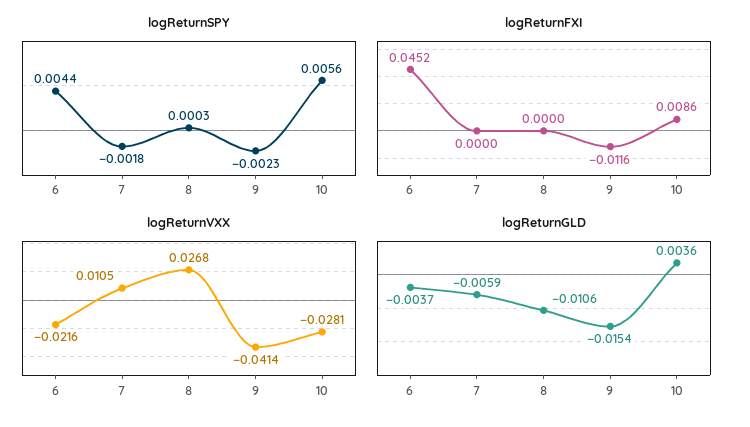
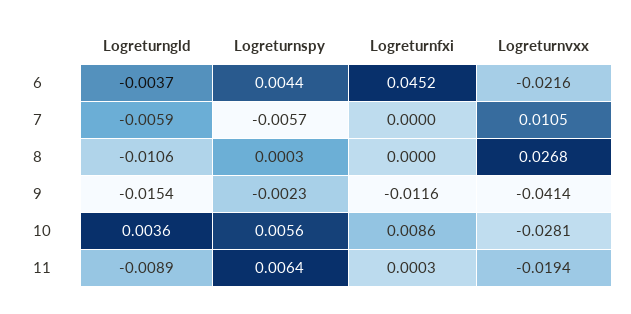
  {
    "logReturnSPY": {
      "6": 0.0044,
-     "7": -0.0018,
+     "7": -0.0057,
      "8": 0.0003,
      "9": -0.0023,
-     "10": 0.0056
+     "10": 0.0056,
+     "11": 0.0064
    },
    "logReturnFXI": {
      "6": 0.0452,
      "7": 0,
      "8": 0,
      "9": -0.0116,
-     "10": 0.0086
+     "10": 0.0086,
+     "11": 0.0003
    },
    "logReturnVXX": {
      "6": -0.0216,
      "7": 0.0105,
      "8": 0.0268,
      "9": -0.0414,
-     "10": -0.0281
+     "10": -0.0281,
+     "11": -0.0194
    },
    "logReturnGLD": {
      "6": -0.0037,
      "7": -0.0059,
      "8": -0.0106,
      "9": -0.0154,
-     "10": 0.0036
+     "10": 0.0036,
+     "11": -0.0089
    }
  }

